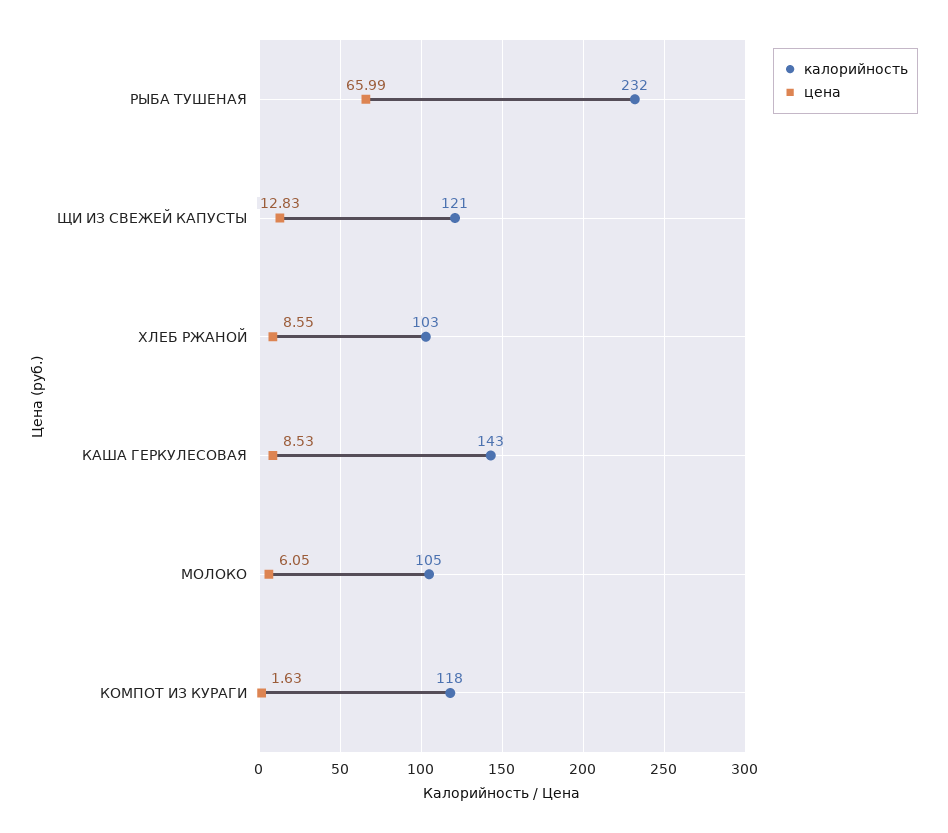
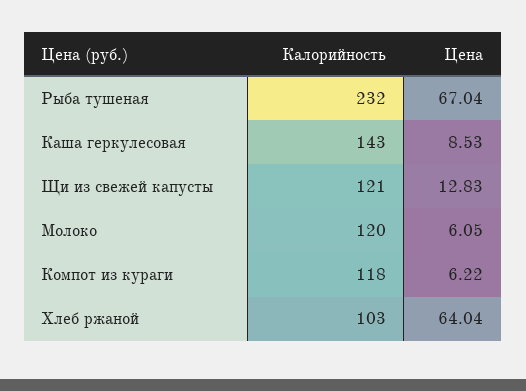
  {
    "калорийность": {
      "РЫБА ТУШЕНАЯ": 232,
      "ЩИ ИЗ СВЕЖЕЙ КАПУСТЫ": 121,
      "ХЛЕБ РЖАНОЙ": 103,
      "КАША ГЕРКУЛЕСОВАЯ": 143,
-     "МОЛОКО": 105,
+     "МОЛОКО": 120,
      "КОМПОТ ИЗ КУРАГИ": 118
    },
    "цена": {
-     "РЫБА ТУШЕНАЯ": 65.99,
+     "РЫБА ТУШЕНАЯ": 67.04,
      "ЩИ ИЗ СВЕЖЕЙ КАПУСТЫ": 12.83,
-     "ХЛЕБ РЖАНОЙ": 8.55,
+     "ХЛЕБ РЖАНОЙ": 64.04,
      "КАША ГЕРКУЛЕСОВАЯ": 8.53,
      "МОЛОКО": 6.05,
-     "КОМПОТ ИЗ КУРАГИ": 1.63
+     "КОМПОТ ИЗ КУРАГИ": 6.22
    }
  }

